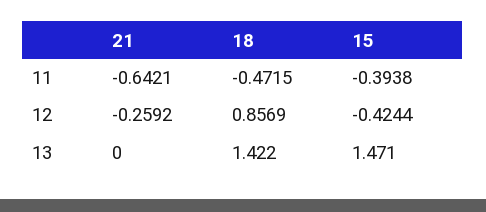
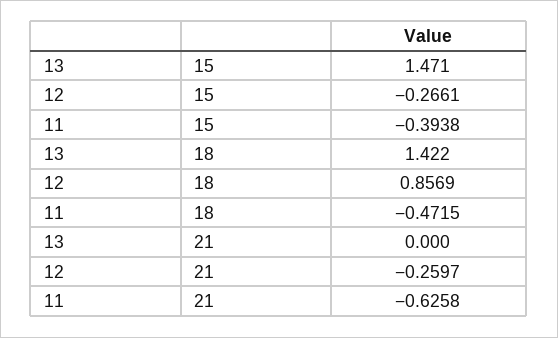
  {
    "21": {
-     "11": -0.6421,
+     "11": -0.6258,
-     "12": -0.2592,
+     "12": -0.2597,
      "13": 0
    },
    "18": {
      "11": -0.4715,
      "12": 0.8569,
      "13": 1.422
    },
    "15": {
      "11": -0.3938,
-     "12": -0.4244,
+     "12": -0.2661,
      "13": 1.471
    }
  }

